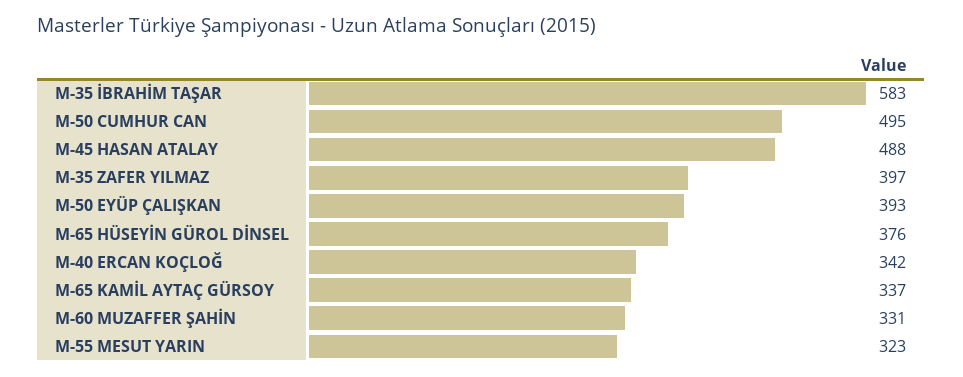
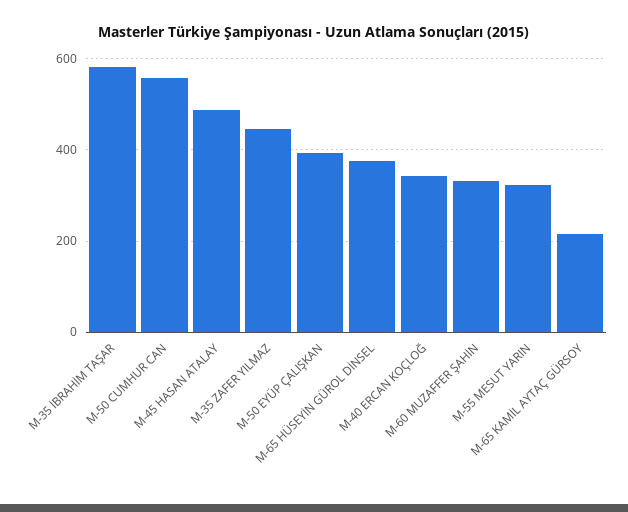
  {
    "M-35 İBRAHİM TAŞAR": 583,
-   "M-50 CUMHUR CAN": 495,
+   "M-50 CUMHUR CAN": 560,
    "M-45 HASAN ATALAY": 488,
-   "M-35 ZAFER YILMAZ": 397,
+   "M-35 ZAFER YILMAZ": 440,
    "M-50 EYÜP ÇALIŞKAN": 393,
    "M-65 HÜSEYİN GÜROL DİNSEL": 376,
    "M-40 ERCAN KOÇLOĞ": 342,
-   "M-65 KAMİL AYTAÇ GÜRSOY": 337,
+   "M-65 KAMİL AYTAÇ GÜRSOY": 220,
    "M-60 MUZAFFER ŞAHİN": 331,
    "M-55 MESUT YARIN": 323
  }

